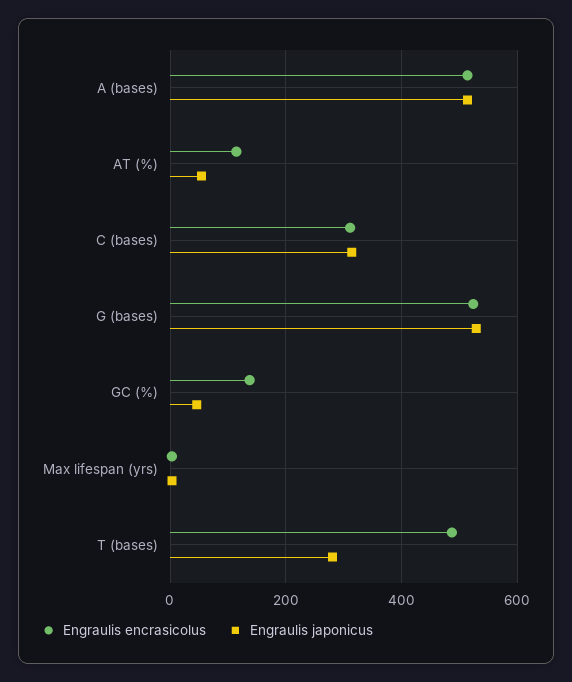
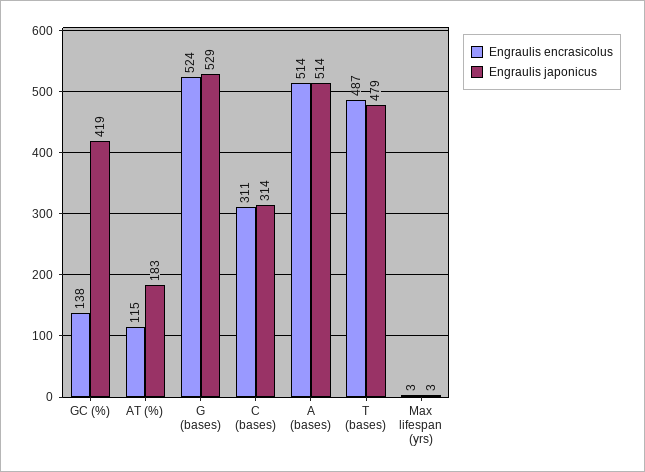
  {
    "Engraulis encrasicolus": {
      "A (bases)": 514,
      "AT (%)": 115,
      "C (bases)": 311,
      "G (bases)": 524,
      "GC (%)": 138,
      "Max lifespan (yrs)": 3,
      "T (bases)": 487
    },
    "Engraulis japonicus": {
      "A (bases)": 514,
-     "AT (%)": 60,
+     "AT (%)": 183,
      "C (bases)": 314,
      "G (bases)": 529,
-     "GC (%)": 40,
+     "GC (%)": 419,
      "Max lifespan (yrs)": 3,
-     "T (bases)": 280
+     "T (bases)": 479
    }
  }

